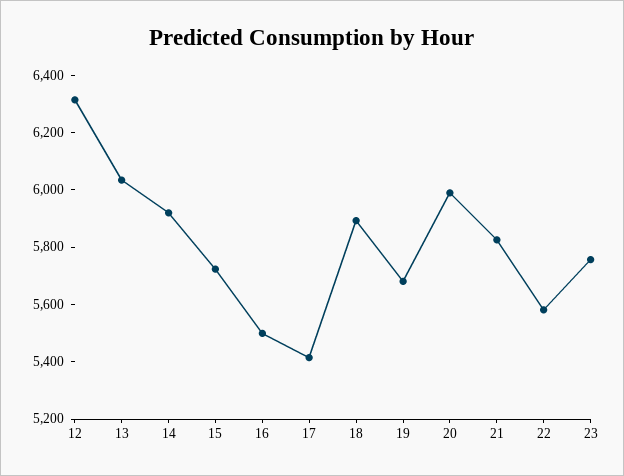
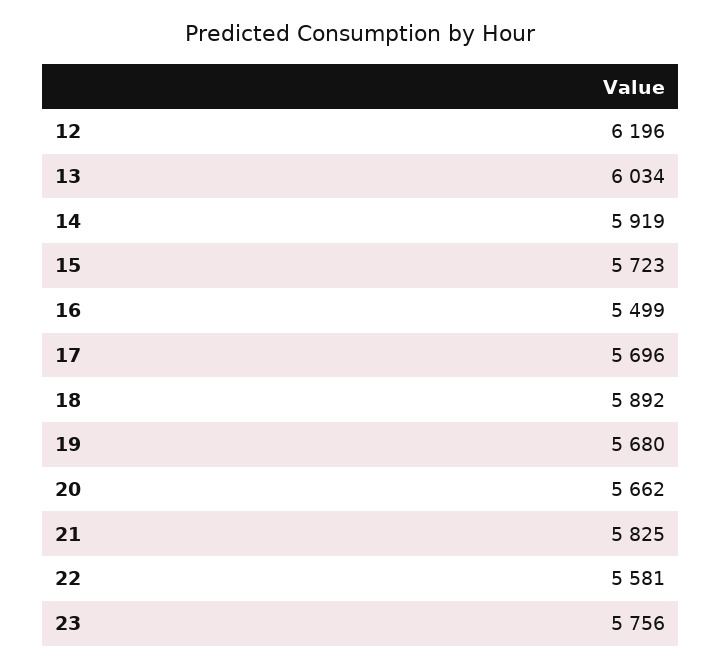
  {
-   "12": 6300,
+   "12": 6196,
    "13": 6034,
    "14": 5919,
    "15": 5723,
    "16": 5499,
-   "17": 5400,
+   "17": 5696,
    "18": 5892,
    "19": 5680,
-   "20": 6000,
+   "20": 5662,
    "21": 5825,
    "22": 5581,
    "23": 5756
  }

